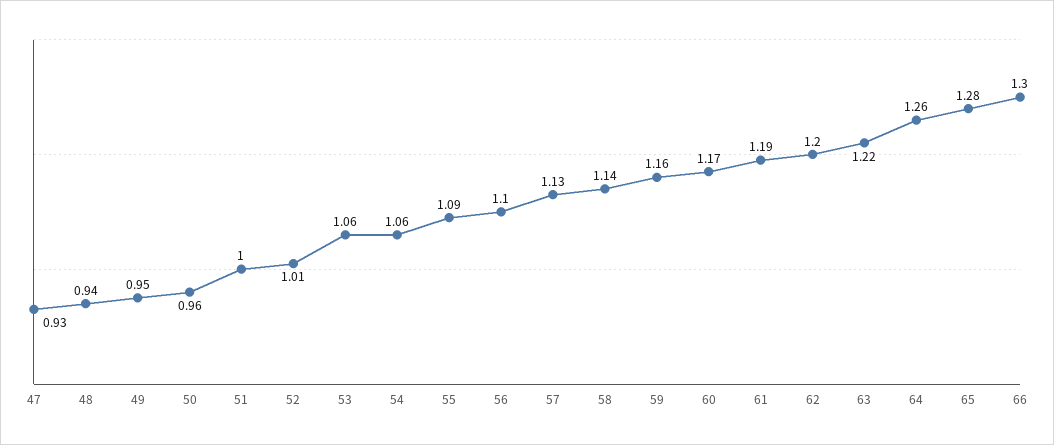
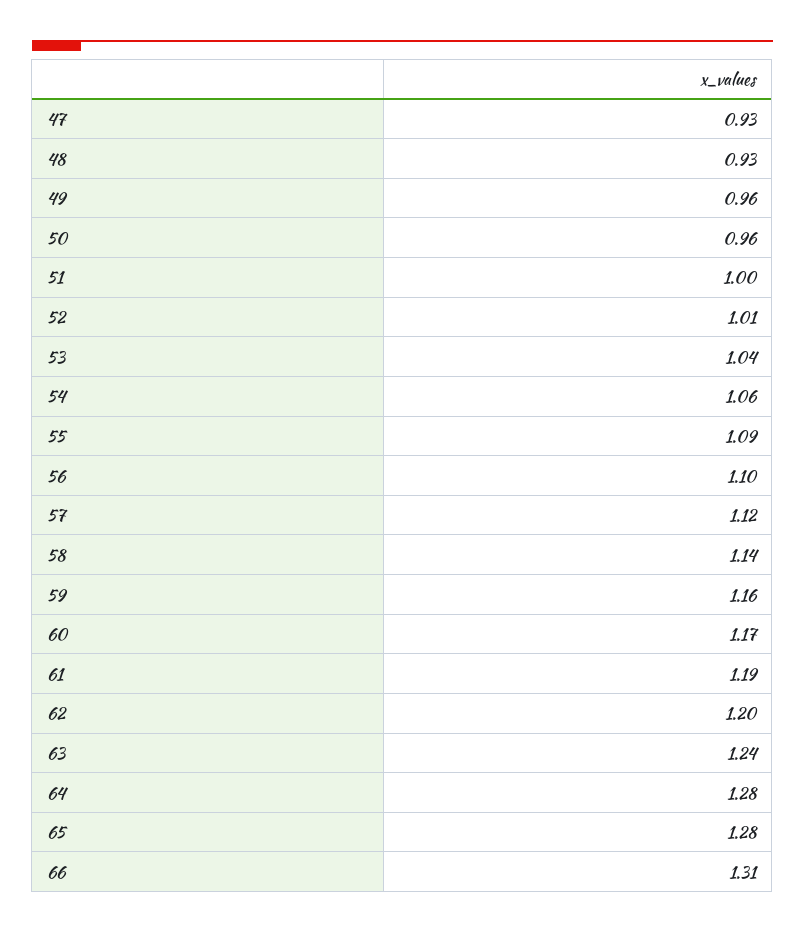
  {
    "47": 0.93,
-   "48": 0.94,
+   "48": 0.93,
-   "49": 0.95,
+   "49": 0.96,
    "50": 0.96,
    "51": 1,
    "52": 1.01,
-   "53": 1.06,
+   "53": 1.04,
    "54": 1.06,
    "55": 1.09,
    "56": 1.1,
-   "57": 1.13,
+   "57": 1.12,
    "58": 1.14,
    "59": 1.16,
    "60": 1.17,
    "61": 1.19,
    "62": 1.2,
-   "63": 1.22,
+   "63": 1.24,
-   "64": 1.26,
+   "64": 1.28,
    "65": 1.28,
-   "66": 1.3
+   "66": 1.31
  }

